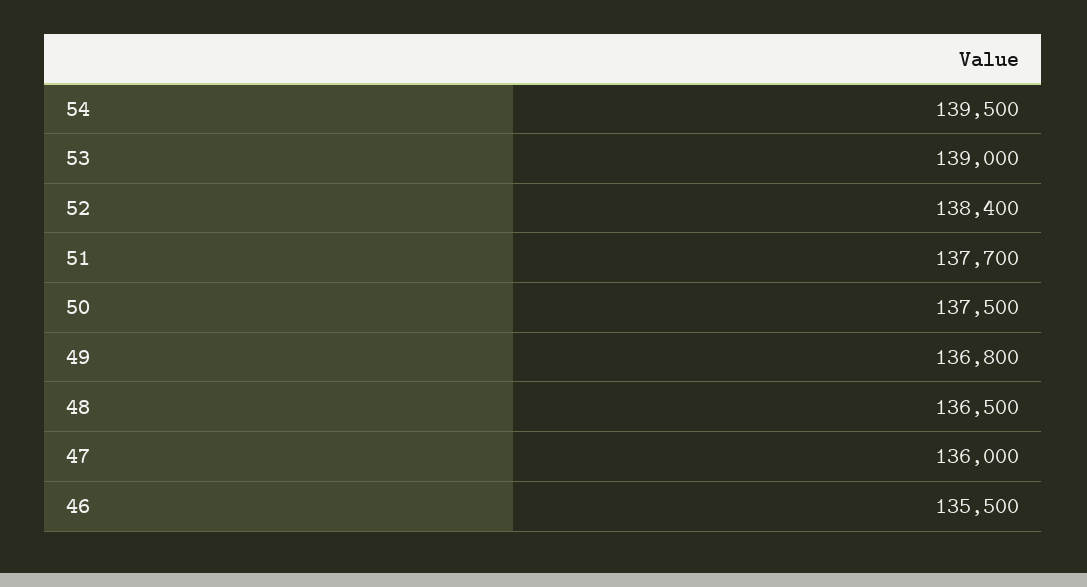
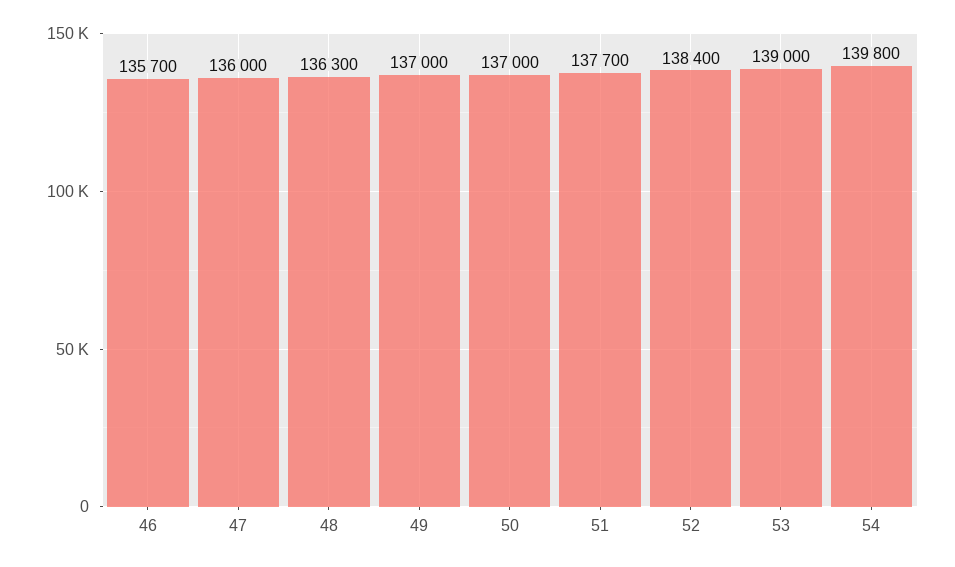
  {
-   "54": 139500,
+   "54": 139800,
    "53": 139000,
    "52": 138400,
    "51": 137700,
-   "50": 137500,
+   "50": 137000,
-   "49": 136800,
+   "49": 137000,
-   "48": 136500,
+   "48": 136300,
    "47": 136000,
-   "46": 135500
+   "46": 135700
  }

